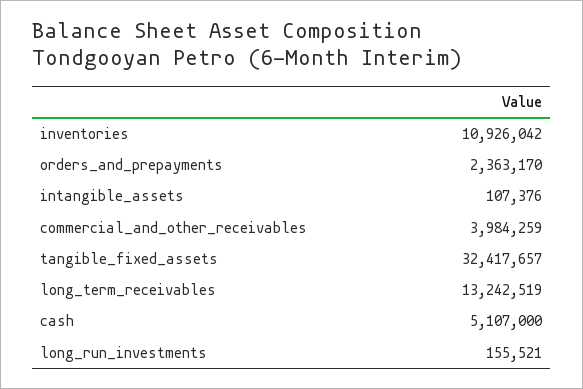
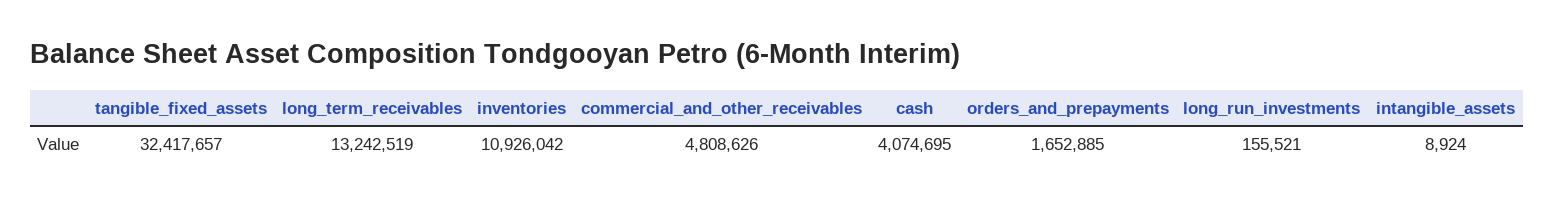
  {
    "inventories": 10926042,
-   "orders_and_prepayments": 2363170,
+   "orders_and_prepayments": 1652885,
-   "intangible_assets": 107376,
+   "intangible_assets": 8924,
-   "commercial_and_other_receivables": 3984259,
+   "commercial_and_other_receivables": 4808626,
    "tangible_fixed_assets": 32417657,
    "long_term_receivables": 13242519,
-   "cash": 5107000,
+   "cash": 4074695,
    "long_run_investments": 155521
  }

